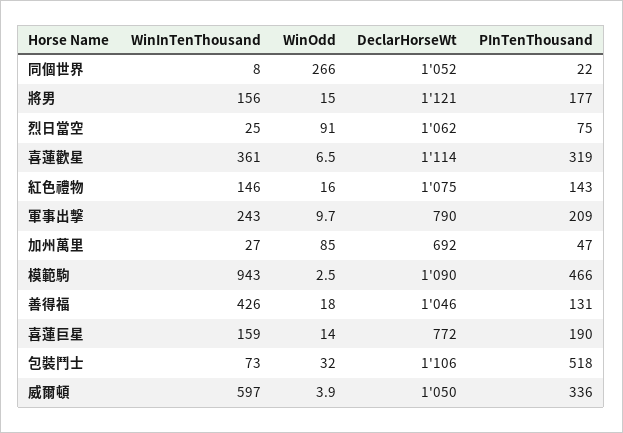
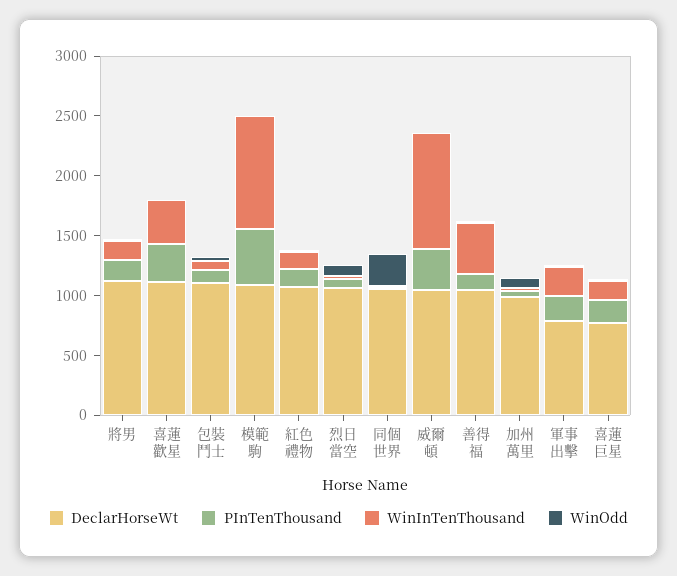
  {
    "WinInTenThousand": {
      "同個世界": 8,
      "將男": 156,
      "烈日當空": 25,
      "喜蓮歡星": 361,
      "紅色禮物": 146,
      "軍事出擊": 243,
      "加州萬里": 27,
      "模範駒": 943,
      "善得福": 426,
      "喜蓮巨星": 159,
      "包裝鬥士": 73,
-     "威爾頓": 597
+     "威爾頓": 1000
    },
    "WinOdd": {
      "同個世界": 266,
      "將男": 15,
      "烈日當空": 91,
      "喜蓮歡星": 6.5,
      "紅色禮物": 16,
      "軍事出擊": 9.7,
      "加州萬里": 85,
      "模範駒": 2.5,
      "善得福": 18,
      "喜蓮巨星": 14,
      "包裝鬥士": 32,
      "威爾頓": 3.9
    },
    "DeclarHorseWt": {
      "同個世界": 1052,
      "將男": 1121,
      "烈日當空": 1062,
      "喜蓮歡星": 1114,
      "紅色禮物": 1075,
      "軍事出擊": 790,
-     "加州萬里": 692,
+     "加州萬里": 1000,
      "模範駒": 1090,
      "善得福": 1046,
      "喜蓮巨星": 772,
      "包裝鬥士": 1106,
      "威爾頓": 1050
    },
    "PInTenThousand": {
      "同個世界": 22,
      "將男": 177,
      "烈日當空": 75,
      "喜蓮歡星": 319,
      "紅色禮物": 143,
      "軍事出擊": 209,
      "加州萬里": 47,
      "模範駒": 466,
      "善得福": 131,
      "喜蓮巨星": 190,
-     "包裝鬥士": 518,
+     "包裝鬥士": 100,
      "威爾頓": 336
    }
  }

